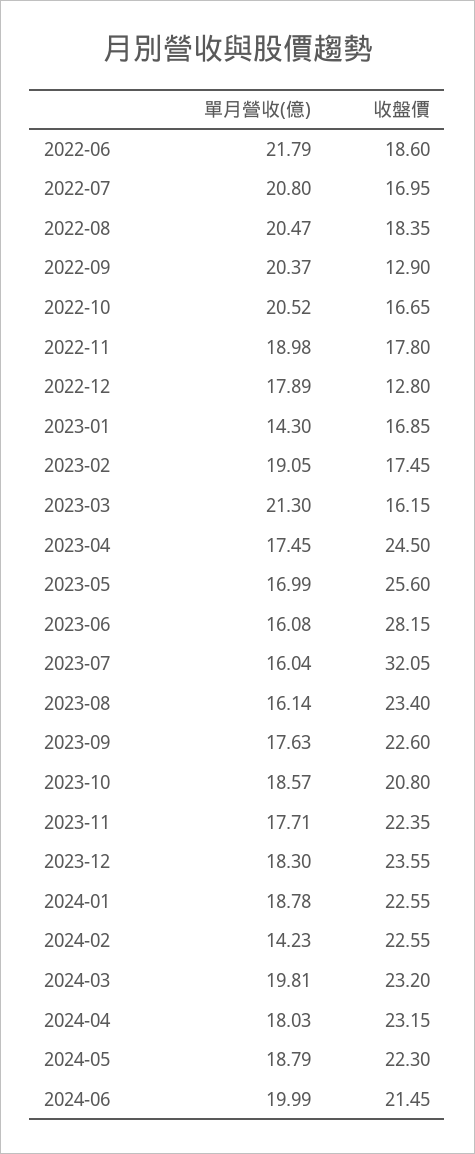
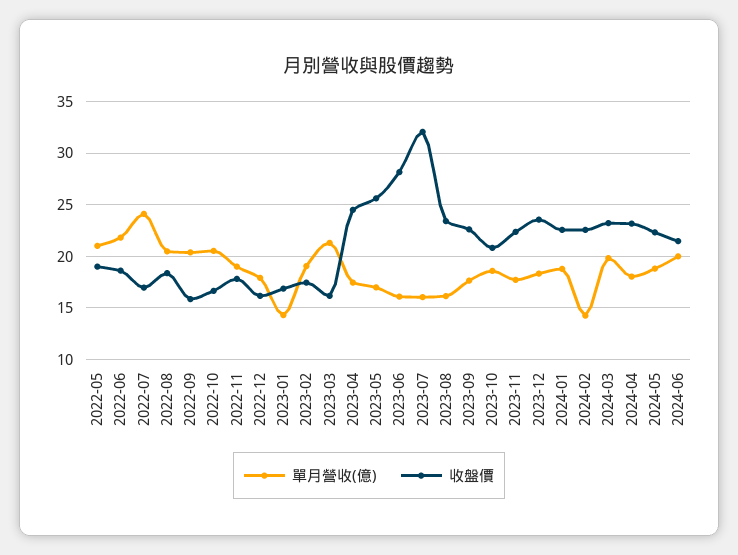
  {
    "單月營收(億)": {
      "2022-06": 21.79,
-     "2022-07": 20.8,
+     "2022-07": 24,
      "2022-08": 20.47,
      "2022-09": 20.37,
      "2022-10": 20.52,
      "2022-11": 18.98,
      "2022-12": 17.89,
      "2023-01": 14.3,
      "2023-02": 19.05,
      "2023-03": 21.3,
      "2023-04": 17.45,
      "2023-05": 16.99,
      "2023-06": 16.08,
      "2023-07": 16.04,
      "2023-08": 16.14,
      "2023-09": 17.63,
      "2023-10": 18.57,
      "2023-11": 17.71,
      "2023-12": 18.3,
      "2024-01": 18.78,
      "2024-02": 14.23,
      "2024-03": 19.81,
      "2024-04": 18.03,
      "2024-05": 18.79,
-     "2024-06": 19.99
+     "2024-06": 19.99,
+     "2022-05": 21
    },
    "收盤價": {
      "2022-06": 18.6,
      "2022-07": 16.95,
      "2022-08": 18.35,
-     "2022-09": 12.9,
+     "2022-09": 16,
      "2022-10": 16.65,
      "2022-11": 17.8,
-     "2022-12": 12.8,
+     "2022-12": 16,
      "2023-01": 16.85,
      "2023-02": 17.45,
      "2023-03": 16.15,
      "2023-04": 24.5,
      "2023-05": 25.6,
      "2023-06": 28.15,
      "2023-07": 32.05,
      "2023-08": 23.4,
      "2023-09": 22.6,
      "2023-10": 20.8,
      "2023-11": 22.35,
      "2023-12": 23.55,
      "2024-01": 22.55,
      "2024-02": 22.55,
      "2024-03": 23.2,
      "2024-04": 23.15,
      "2024-05": 22.3,
-     "2024-06": 21.45
+     "2024-06": 21.45,
+     "2022-05": 19
    }
  }

